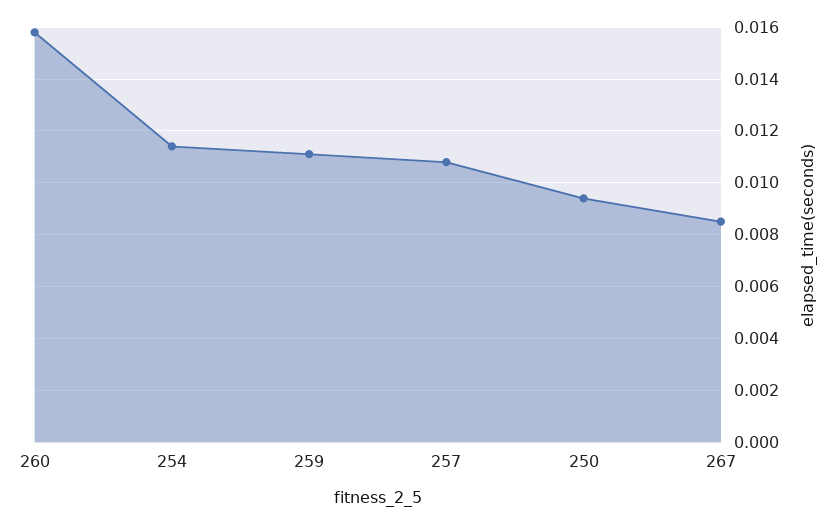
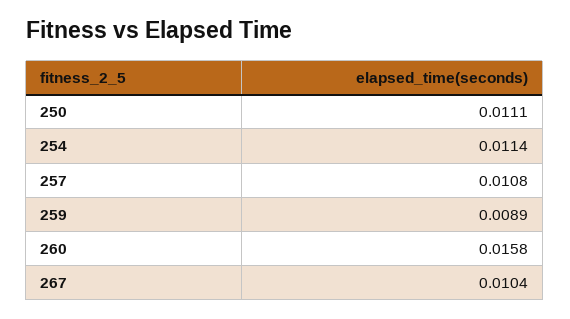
  {
    "260": 0.0158,
    "254": 0.0114,
-   "259": 0.011,
+   "259": 0.0089,
    "257": 0.0108,
-   "250": 0.0095,
+   "250": 0.0111,
-   "267": 0.0085
+   "267": 0.0104
  }

